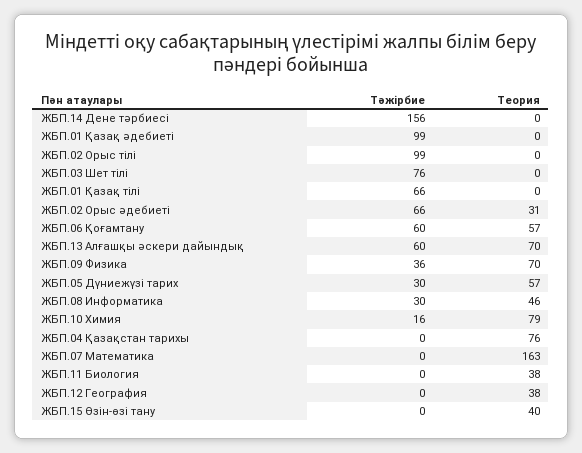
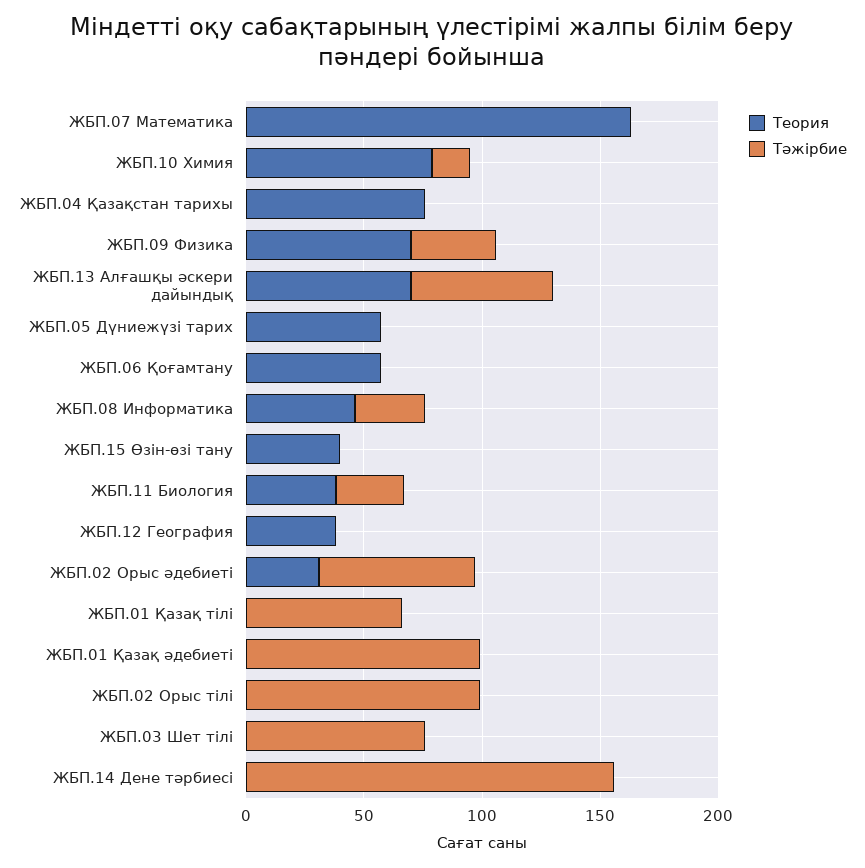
  {
    "Тәжірбие": {
      "ЖБП.14 Дене тәрбиесі": 156,
      "ЖБП.01 Қазақ әдебиеті": 99,
      "ЖБП.02 Орыс тілі": 99,
      "ЖБП.03 Шет тілі": 76,
      "ЖБП.01 Қазақ тілі": 66,
      "ЖБП.02 Орыс әдебиеті": 66,
-     "ЖБП.06 Қоғамтану": 60,
+     "ЖБП.06 Қоғамтану": 0,
      "ЖБП.13 Алғашқы әскери дайындық": 60,
      "ЖБП.09 Физика": 36,
-     "ЖБП.05 Дүниежүзі тарих": 30,
+     "ЖБП.05 Дүниежүзі тарих": 0,
      "ЖБП.08 Информатика": 30,
      "ЖБП.10 Химия": 16,
      "ЖБП.04 Қазақстан тарихы": 0,
      "ЖБП.07 Математика": 0,
-     "ЖБП.11 Биология": 0,
+     "ЖБП.11 Биология": 30,
      "ЖБП.12 География": 0,
      "ЖБП.15 Өзін-өзі тану": 0
    },
    "Теория": {
      "ЖБП.14 Дене тәрбиесі": 0,
      "ЖБП.01 Қазақ әдебиеті": 0,
      "ЖБП.02 Орыс тілі": 0,
      "ЖБП.03 Шет тілі": 0,
      "ЖБП.01 Қазақ тілі": 0,
      "ЖБП.02 Орыс әдебиеті": 31,
      "ЖБП.06 Қоғамтану": 57,
      "ЖБП.13 Алғашқы әскери дайындық": 70,
      "ЖБП.09 Физика": 70,
      "ЖБП.05 Дүниежүзі тарих": 57,
      "ЖБП.08 Информатика": 46,
      "ЖБП.10 Химия": 79,
      "ЖБП.04 Қазақстан тарихы": 76,
      "ЖБП.07 Математика": 163,
      "ЖБП.11 Биология": 38,
      "ЖБП.12 География": 38,
      "ЖБП.15 Өзін-өзі тану": 40
    }
  }

